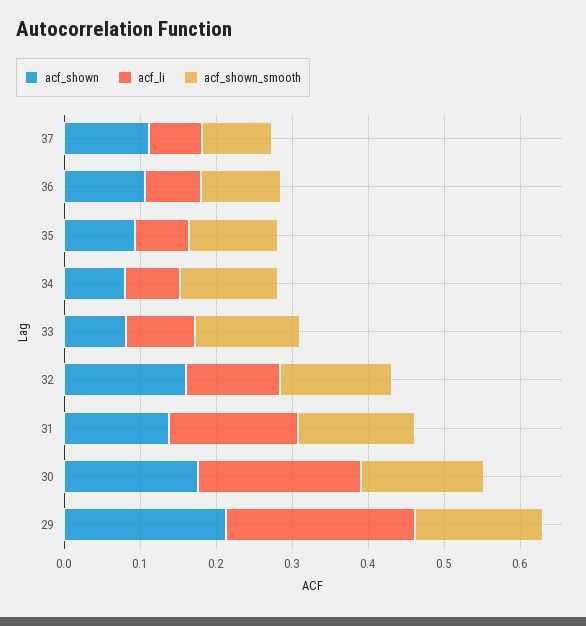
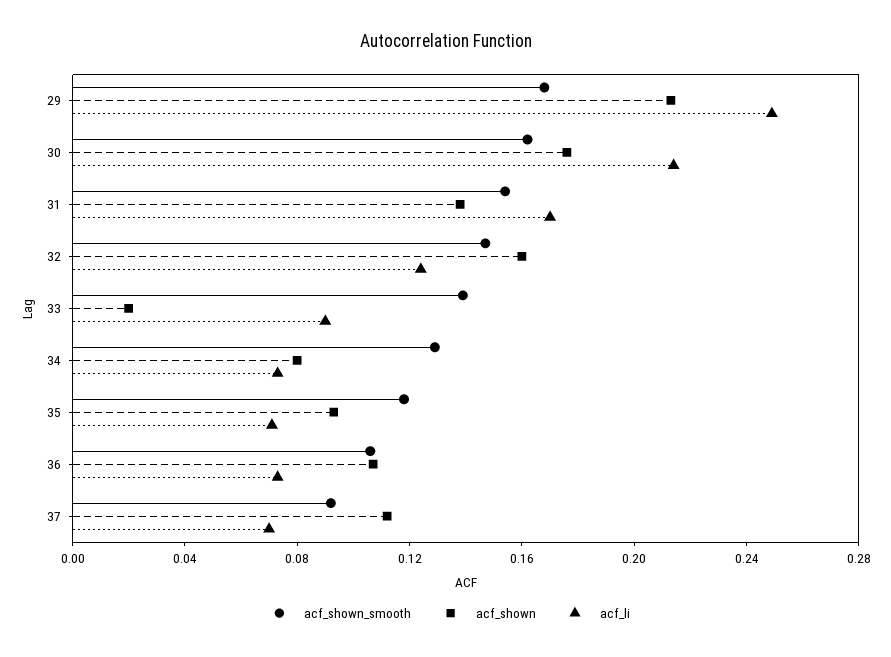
  {
    "acf_shown": {
      "37": 0.11,
      "36": 0.11,
      "35": 0.09,
      "34": 0.08,
-     "33": 0.08,
+     "33": 0.02,
      "32": 0.16,
      "31": 0.14,
      "30": 0.18,
      "29": 0.21
    },
    "acf_li": {
      "37": 0.07,
      "36": 0.07,
      "35": 0.07,
      "34": 0.07,
      "33": 0.09,
      "32": 0.12,
      "31": 0.17,
      "30": 0.21,
      "29": 0.25
    },
    "acf_shown_smooth": {
      "37": 0.09,
      "36": 0.11,
      "35": 0.12,
      "34": 0.13,
      "33": 0.14,
      "32": 0.15,
      "31": 0.15,
      "30": 0.16,
      "29": 0.17
    }
  }

